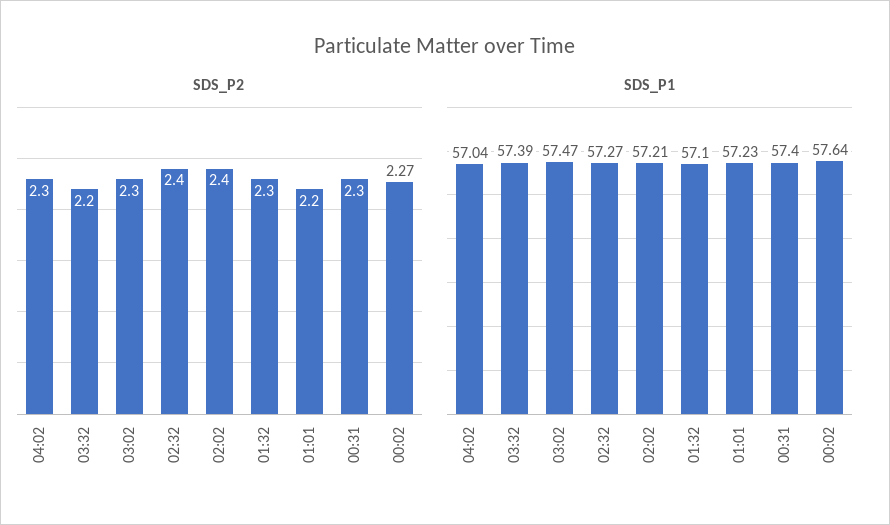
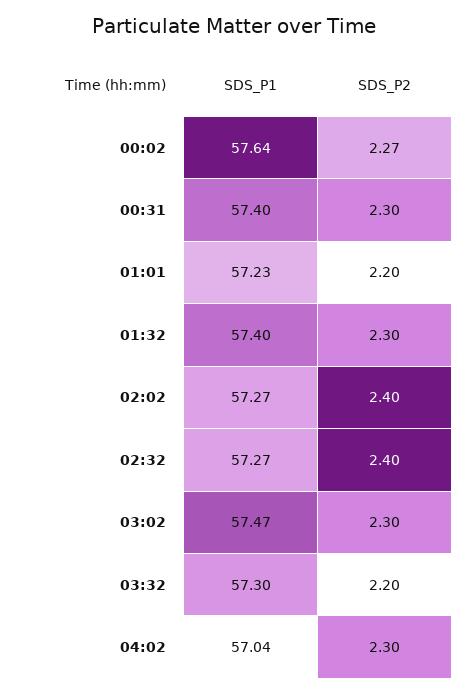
  {
    "SDS_P2": {
      "04:02": 2.3,
      "03:32": 2.2,
      "03:02": 2.3,
      "02:32": 2.4,
      "02:02": 2.4,
      "01:32": 2.3,
      "01:01": 2.2,
      "00:31": 2.3,
      "00:02": 2.27
    },
    "SDS_P1": {
      "04:02": 57.04,
-     "03:32": 57.39,
+     "03:32": 57.3,
      "03:02": 57.47,
      "02:32": 57.27,
-     "02:02": 57.21,
+     "02:02": 57.27,
-     "01:32": 57.1,
+     "01:32": 57.4,
      "01:01": 57.23,
      "00:31": 57.4,
      "00:02": 57.64
    }
  }

